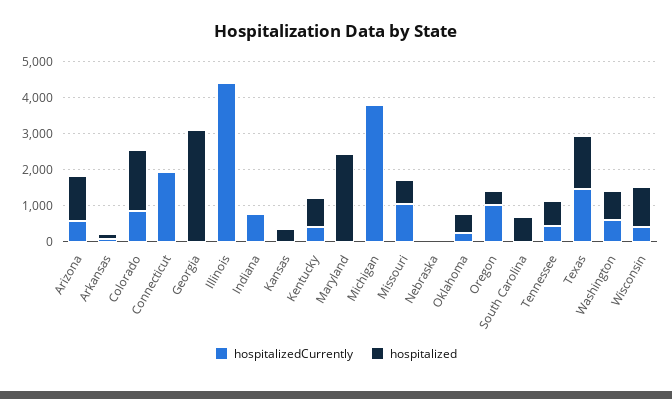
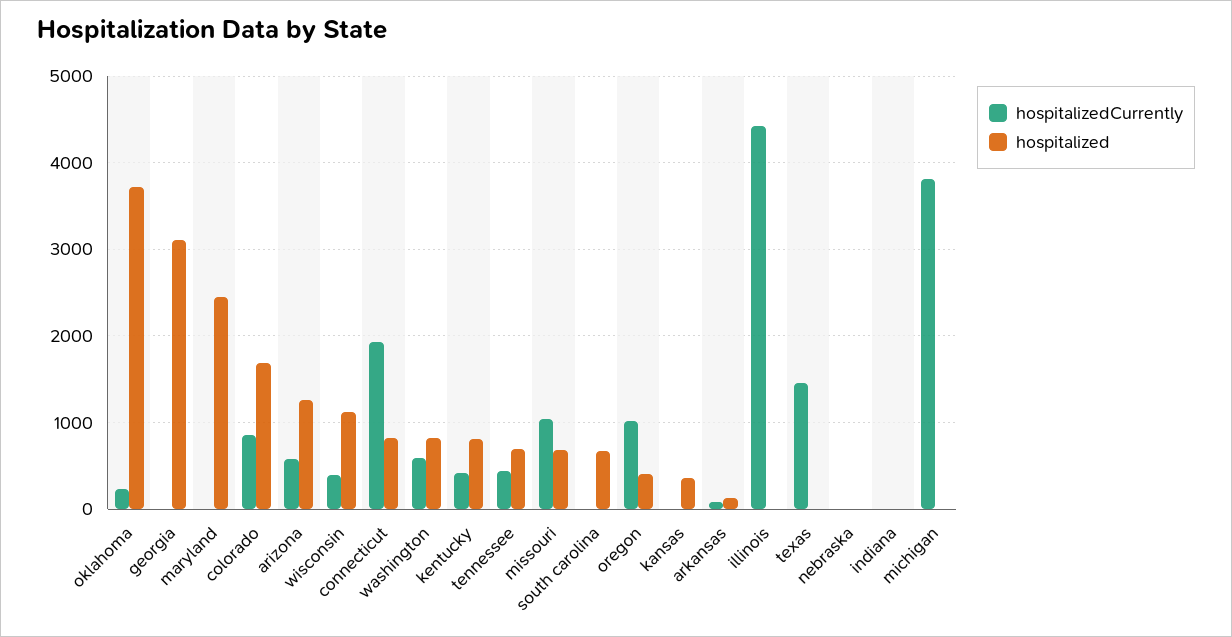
  {
    "hospitalizedCurrently": {
      "Arizona": 600,
      "Arkansas": 100,
      "Colorado": 900,
      "Connecticut": 1900,
      "Georgia": 0,
      "Illinois": 4400,
-     "Indiana": 750,
+     "Indiana": 0,
      "Kansas": 0,
      "Kentucky": 400,
      "Maryland": 0,
      "Michigan": 3800,
      "Missouri": 1000,
      "Nebraska": 0,
      "Oklahoma": 200,
      "Oregon": 1000,
      "South Carolina": 0,
      "Tennessee": 400,
      "Texas": 1500,
      "Washington": 600,
      "Wisconsin": 400
    },
    "hospitalized": {
      "Arizona": 1300,
      "Arkansas": 100,
      "Colorado": 1700,
-     "Connecticut": 0,
+     "Connecticut": 800,
      "Georgia": 3100,
      "Illinois": 0,
      "Indiana": 0,
      "Kansas": 400,
      "Kentucky": 800,
      "Maryland": 2500,
      "Michigan": 0,
      "Missouri": 700,
      "Nebraska": 0,
-     "Oklahoma": 500,
+     "Oklahoma": 3700,
      "Oregon": 400,
      "South Carolina": 700,
      "Tennessee": 700,
-     "Texas": 1500,
+     "Texas": 0,
      "Washington": 800,
      "Wisconsin": 1100
    }
  }

